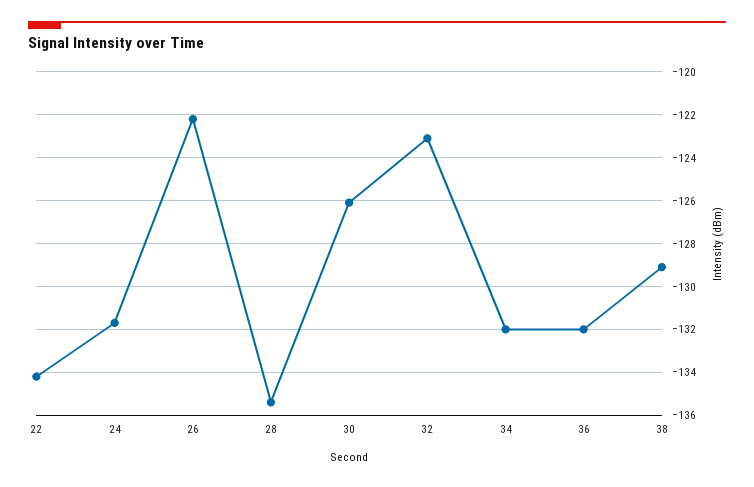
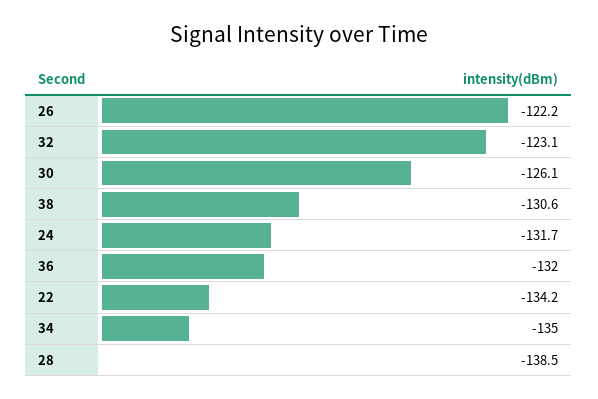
  {
    "22": -134.2,
    "24": -131.7,
    "26": -122.2,
-   "28": -135.5,
+   "28": -138.5,
    "30": -126.1,
    "32": -123.1,
-   "34": -132,
+   "34": -135,
    "36": -132,
-   "38": -129
+   "38": -130.6
  }

